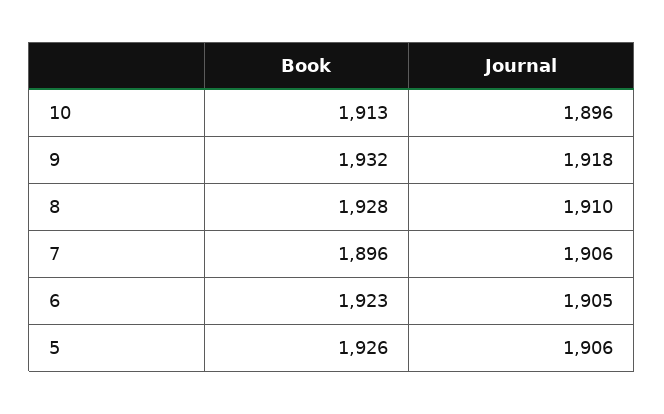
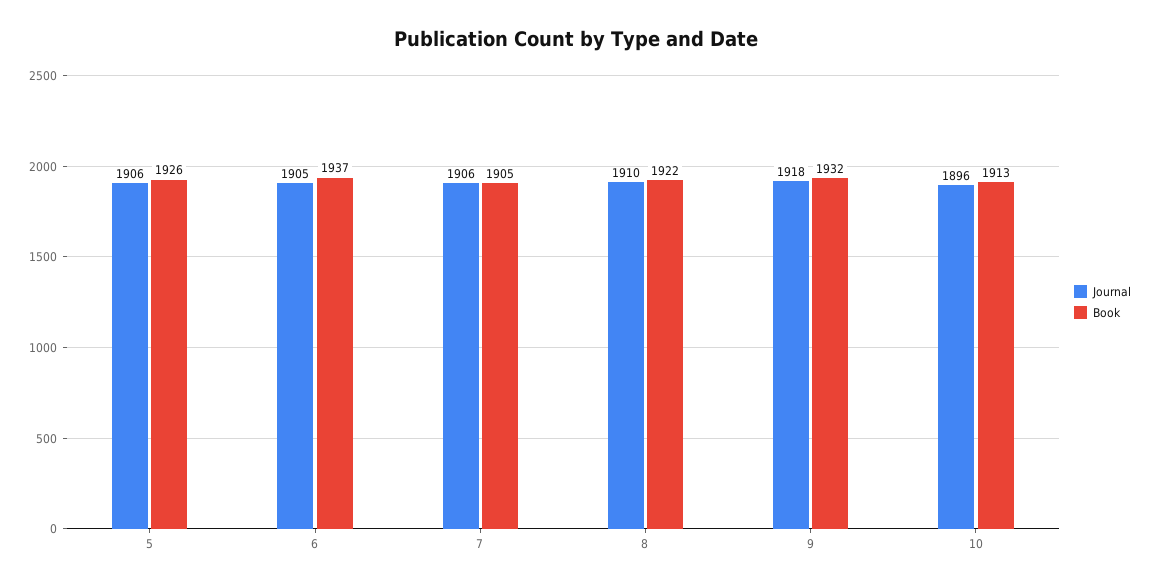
  {
    "Book": {
      "10": 1913,
      "9": 1932,
-     "8": 1928,
+     "8": 1922,
-     "7": 1896,
+     "7": 1905,
-     "6": 1923,
+     "6": 1937,
      "5": 1926
    },
    "Journal": {
      "10": 1896,
      "9": 1918,
      "8": 1910,
      "7": 1906,
      "6": 1905,
      "5": 1906
    }
  }

